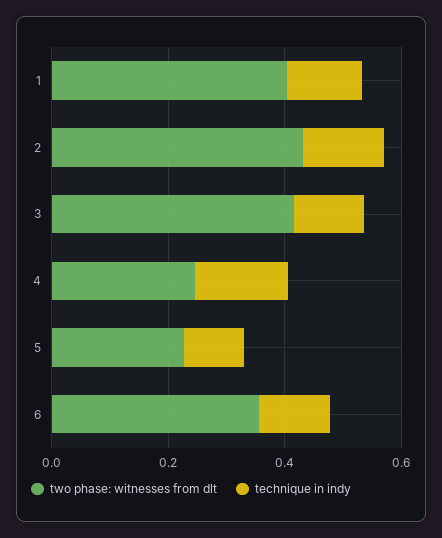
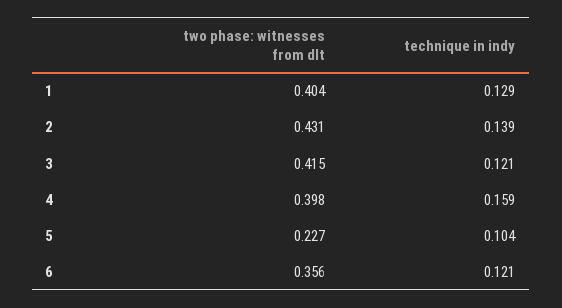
  {
    "two phase: witnesses from dlt": {
      "1": 0.404,
      "2": 0.431,
      "3": 0.415,
-     "4": 0.25,
+     "4": 0.398,
      "5": 0.227,
      "6": 0.356
    },
    "technique in indy": {
      "1": 0.129,
      "2": 0.139,
      "3": 0.121,
      "4": 0.159,
      "5": 0.104,
      "6": 0.121
    }
  }

